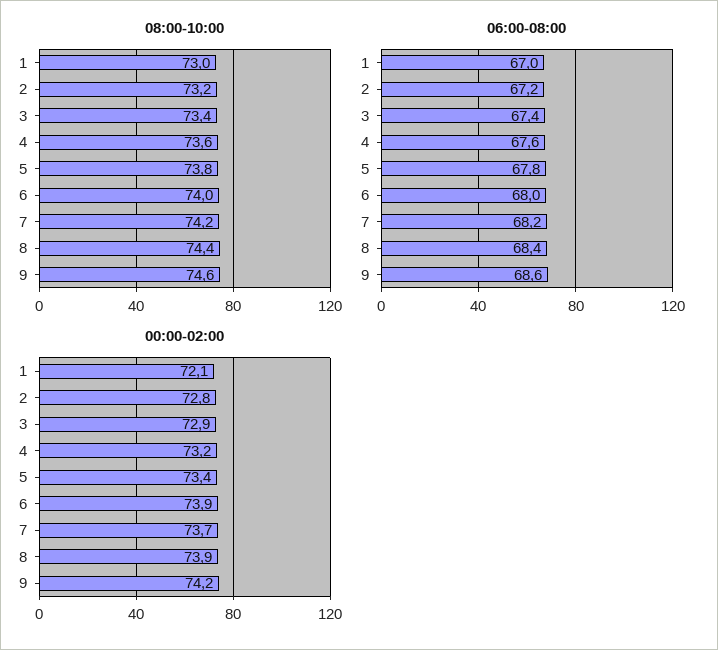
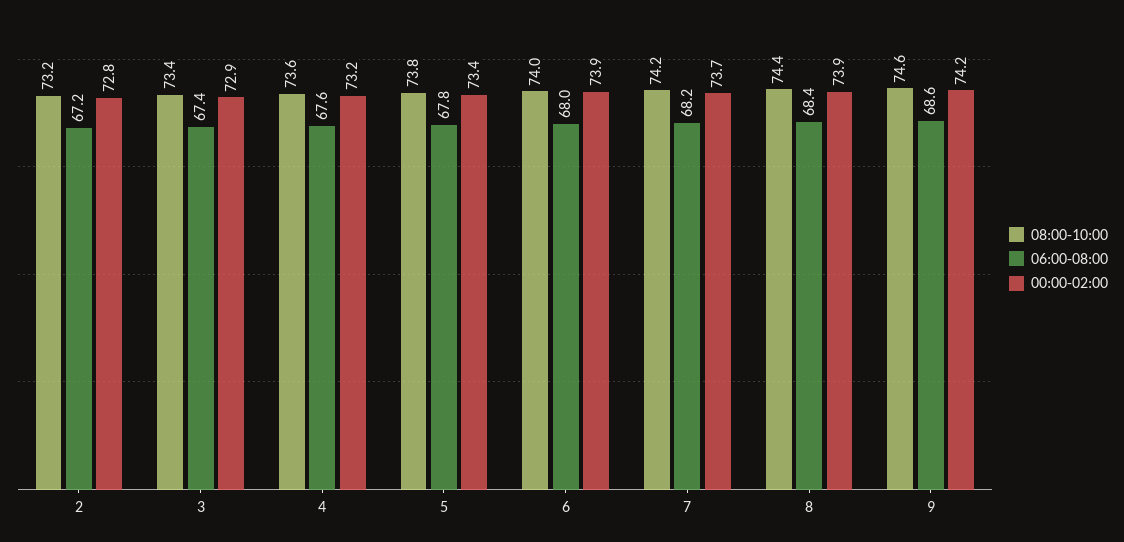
  {
    "08:00-10:00": {
-     "1": 73,
      "2": 73.2,
      "3": 73.4,
      "4": 73.6,
      "5": 73.8,
      "6": 74,
      "7": 74.2,
      "8": 74.4,
      "9": 74.6
    },
    "06:00-08:00": {
-     "1": 67,
      "2": 67.2,
      "3": 67.4,
      "4": 67.6,
      "5": 67.8,
      "6": 68,
      "7": 68.2,
      "8": 68.4,
      "9": 68.6
    },
    "00:00-02:00": {
-     "1": 72.1,
      "2": 72.8,
      "3": 72.9,
      "4": 73.2,
      "5": 73.4,
      "6": 73.9,
      "7": 73.7,
      "8": 73.9,
      "9": 74.2
    }
  }

